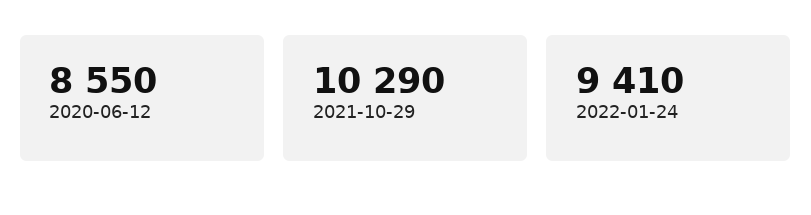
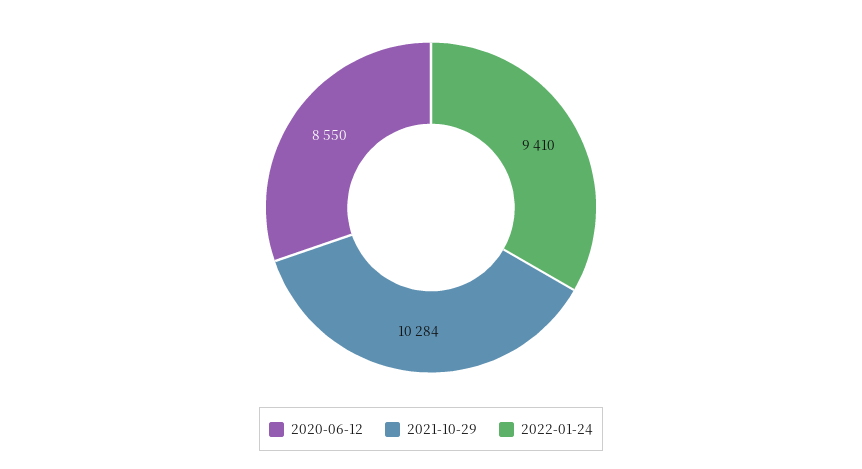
  {
    "2020-06-12": 8550,
-   "2021-10-29": 10290,
+   "2021-10-29": 10284,
    "2022-01-24": 9410
  }

